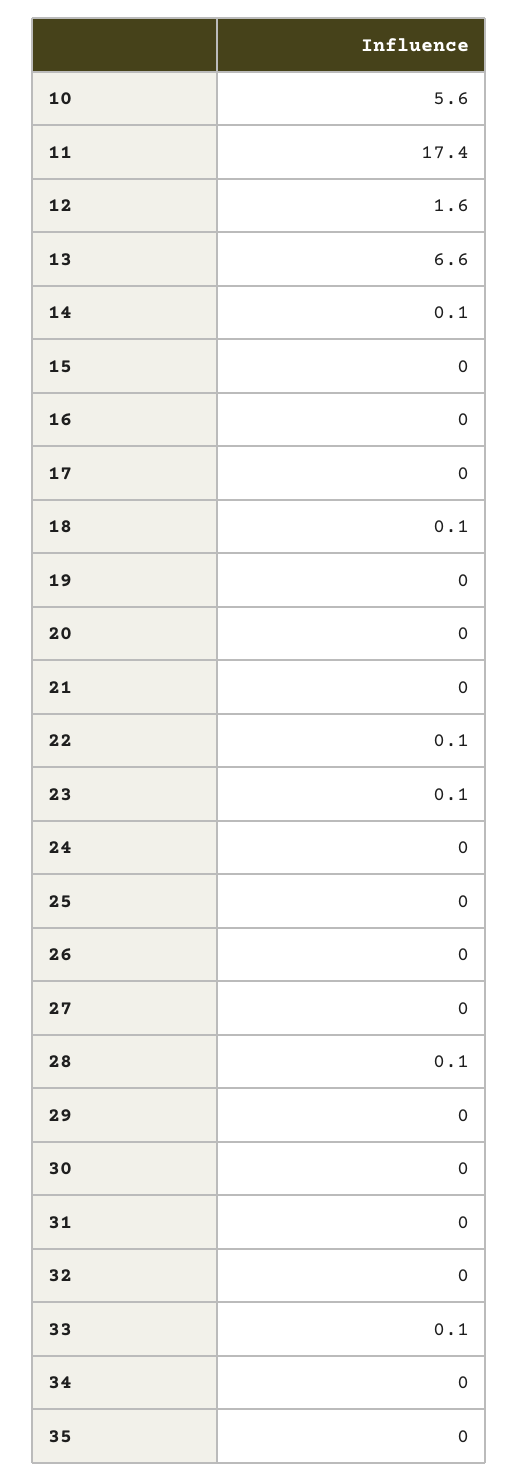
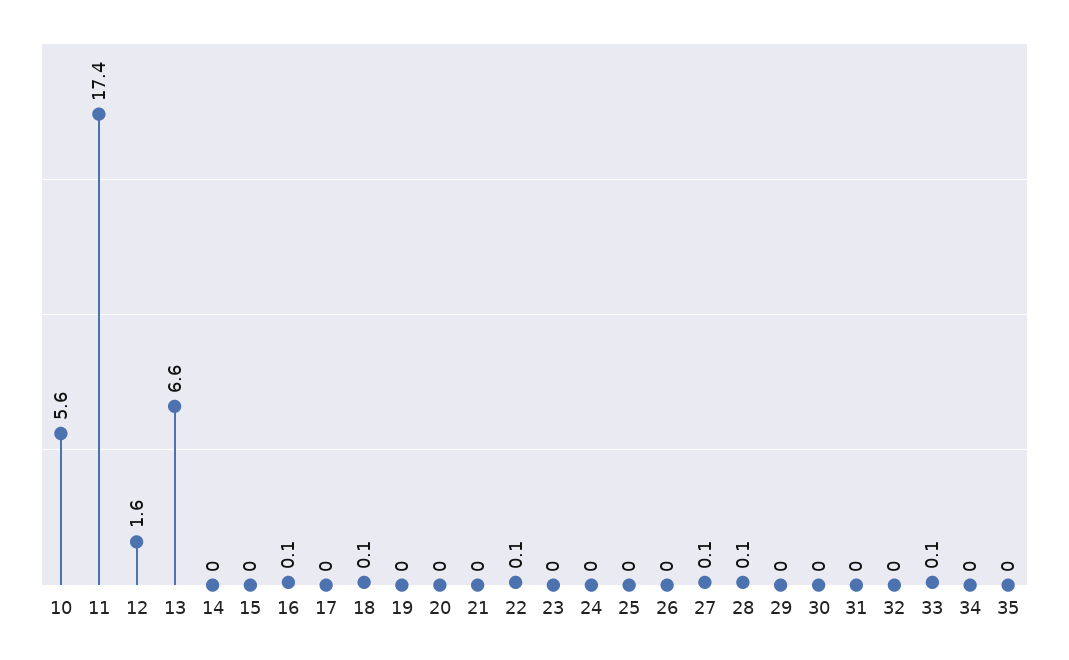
  {
    "10": 5.6,
    "11": 17.4,
    "12": 1.6,
    "13": 6.6,
-   "14": 0.1,
+   "14": 0,
    "15": 0,
-   "16": 0,
+   "16": 0.1,
    "17": 0,
    "18": 0.1,
    "19": 0,
    "20": 0,
    "21": 0,
    "22": 0.1,
-   "23": 0.1,
+   "23": 0,
    "24": 0,
    "25": 0,
    "26": 0,
-   "27": 0,
+   "27": 0.1,
    "28": 0.1,
    "29": 0,
    "30": 0,
    "31": 0,
    "32": 0,
    "33": 0.1,
    "34": 0,
    "35": 0
  }

